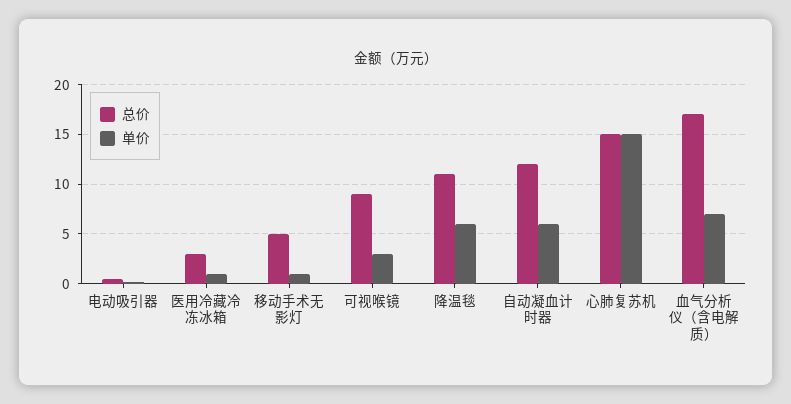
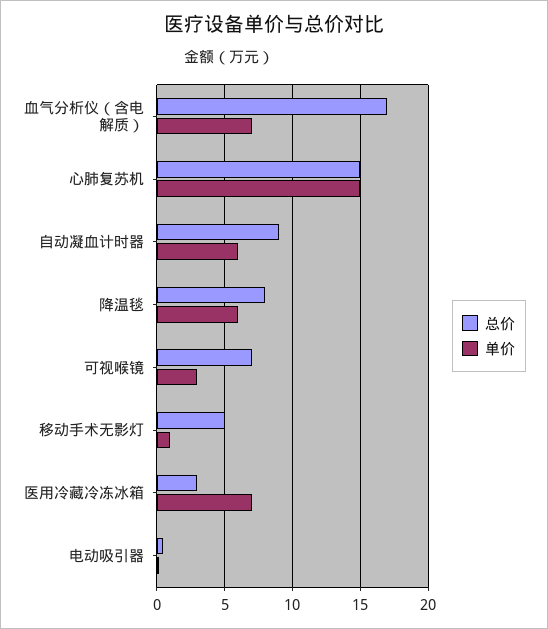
  {
    "总价": {
      "电动吸引器": 0.5,
      "医用冷藏冷冻冰箱": 3,
      "移动手术无影灯": 5,
-     "可视喉镜": 9,
+     "可视喉镜": 7,
-     "降温毯": 11,
+     "降温毯": 8,
-     "自动凝血计时器": 12,
+     "自动凝血计时器": 9,
      "心肺复苏机": 15,
      "血气分析仪（含电解质）": 17
    },
    "单价": {
      "电动吸引器": 0,
-     "医用冷藏冷冻冰箱": 1,
+     "医用冷藏冷冻冰箱": 7,
      "移动手术无影灯": 1,
      "可视喉镜": 3,
      "降温毯": 6,
      "自动凝血计时器": 6,
      "心肺复苏机": 15,
      "血气分析仪（含电解质）": 7
    }
  }

